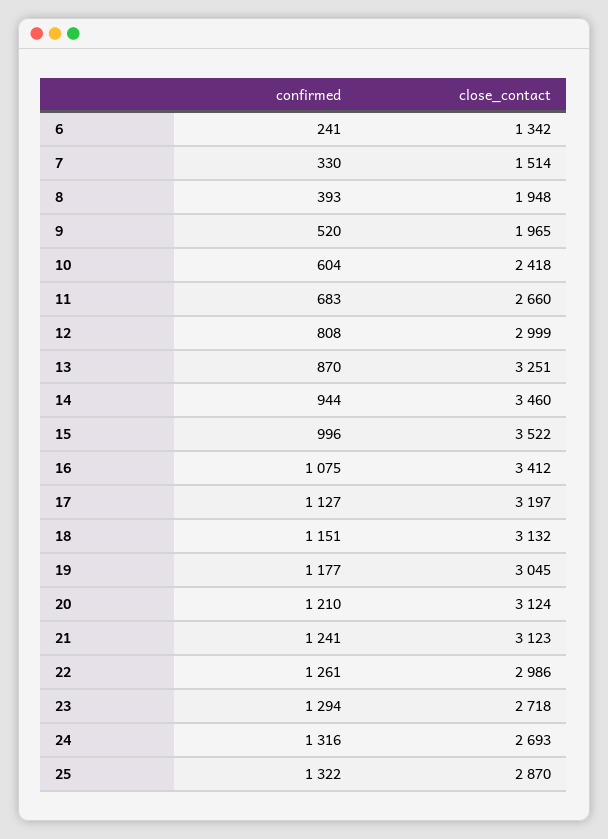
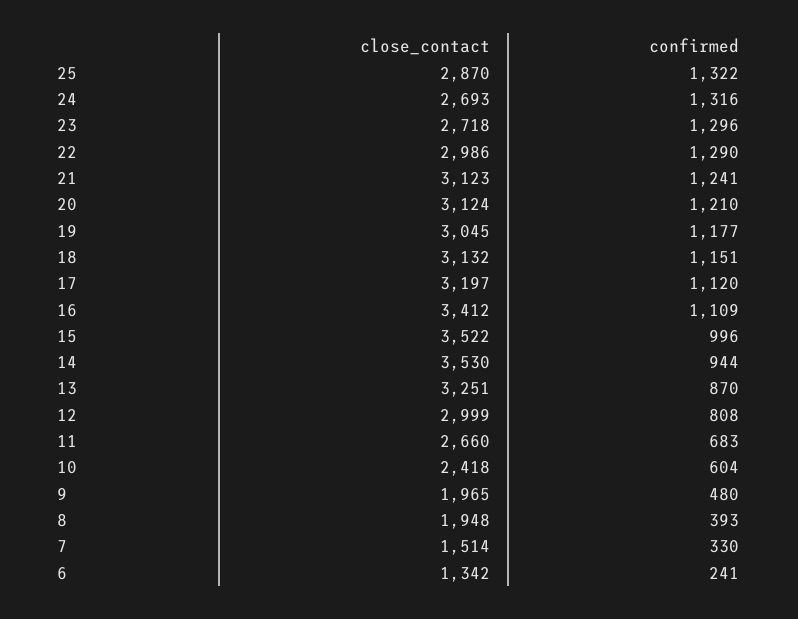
  {
    "confirmed": {
      "6": 241,
      "7": 330,
      "8": 393,
-     "9": 520,
+     "9": 480,
      "10": 604,
      "11": 683,
      "12": 808,
      "13": 870,
      "14": 944,
      "15": 996,
-     "16": 1075,
+     "16": 1109,
-     "17": 1127,
+     "17": 1120,
      "18": 1151,
      "19": 1177,
      "20": 1210,
      "21": 1241,
-     "22": 1261,
+     "22": 1290,
-     "23": 1294,
+     "23": 1296,
      "24": 1316,
      "25": 1322
    },
    "close_contact": {
      "6": 1342,
      "7": 1514,
      "8": 1948,
      "9": 1965,
      "10": 2418,
      "11": 2660,
      "12": 2999,
      "13": 3251,
-     "14": 3460,
+     "14": 3530,
      "15": 3522,
      "16": 3412,
      "17": 3197,
      "18": 3132,
      "19": 3045,
      "20": 3124,
      "21": 3123,
      "22": 2986,
      "23": 2718,
      "24": 2693,
      "25": 2870
    }
  }

